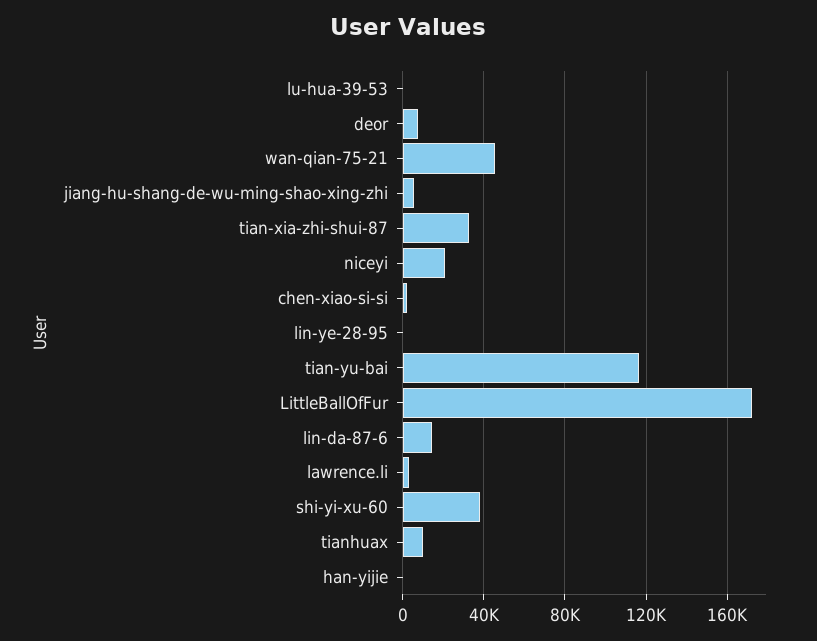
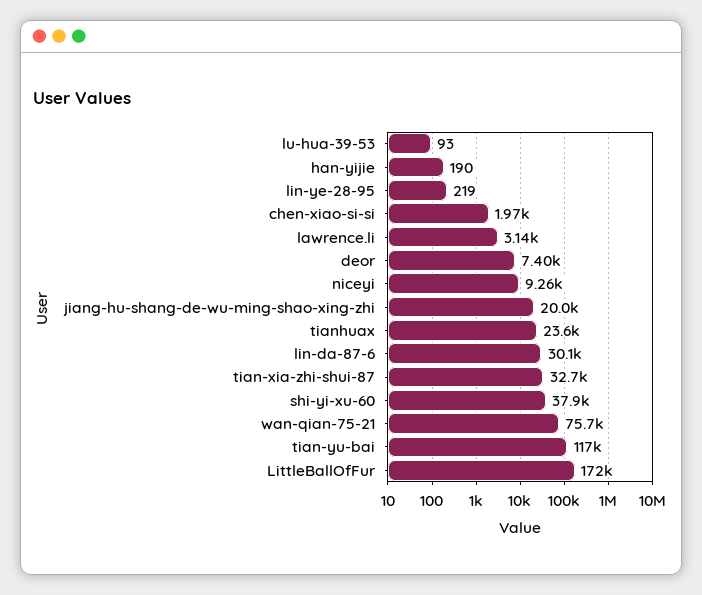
  {
    "lu-hua-39-53": 93,
    "deor": 7400,
-   "wan-qian-75-21": 45000,
+   "wan-qian-75-21": 75700,
-   "jiang-hu-shang-de-wu-ming-shao-xing-zhi": 5000,
+   "jiang-hu-shang-de-wu-ming-shao-xing-zhi": 20000,
    "tian-xia-zhi-shui-87": 32700,
-   "niceyi": 20000,
+   "niceyi": 9260,
    "chen-xiao-si-si": 1970,
    "lin-ye-28-95": 219,
    "tian-yu-bai": 117000,
    "LittleBallOfFur": 172000,
-   "lin-da-87-6": 15000,
+   "lin-da-87-6": 30100,
    "lawrence.li": 3140,
    "shi-yi-xu-60": 37900,
-   "tianhuax": 10000,
+   "tianhuax": 23600,
    "han-yijie": 190
  }

